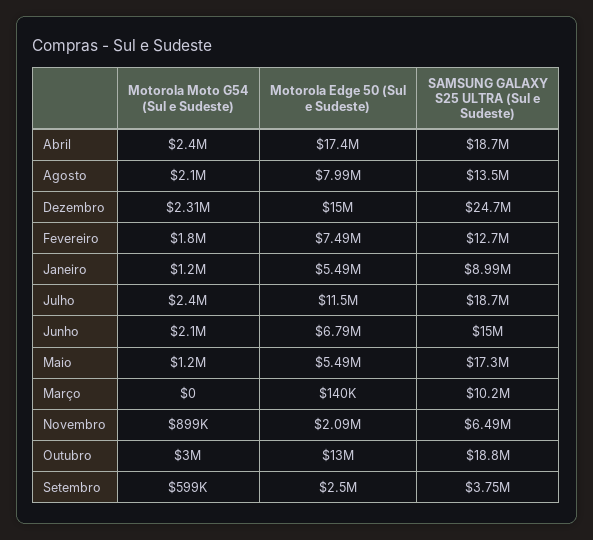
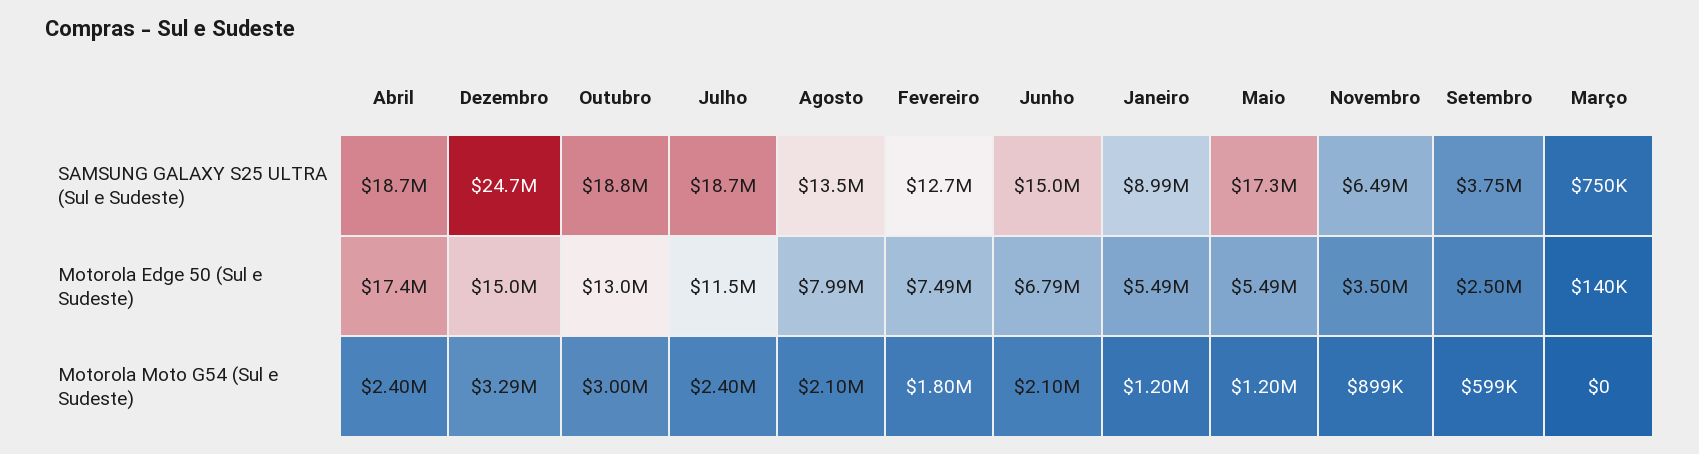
  {
    "Motorola Moto G54 (Sul e Sudeste)": {
      "Abril": 2400000,
      "Agosto": 2100000,
-     "Dezembro": 2310000,
+     "Dezembro": 3290000,
      "Fevereiro": 1800000,
      "Janeiro": 1200000,
      "Julho": 2400000,
      "Junho": 2100000,
      "Maio": 1200000,
      "Março": 0,
      "Novembro": 899000,
      "Outubro": 3000000,
      "Setembro": 599000
    },
    "Motorola Edge 50 (Sul e Sudeste)": {
      "Abril": 17400000,
      "Agosto": 7990000,
      "Dezembro": 15000000,
      "Fevereiro": 7490000,
      "Janeiro": 5490000,
      "Julho": 11500000,
      "Junho": 6790000,
      "Maio": 5490000,
      "Março": 140000,
-     "Novembro": 2090000,
+     "Novembro": 3500000,
      "Outubro": 13000000,
      "Setembro": 2500000
    },
    "SAMSUNG GALAXY S25 ULTRA (Sul e Sudeste)": {
      "Abril": 18700000,
      "Agosto": 13500000,
      "Dezembro": 24700000,
      "Fevereiro": 12700000,
      "Janeiro": 8990000,
      "Julho": 18700000,
      "Junho": 15000000,
      "Maio": 17300000,
-     "Março": 10200000,
+     "Março": 750000,
      "Novembro": 6490000,
      "Outubro": 18800000,
      "Setembro": 3750000
    }
  }

